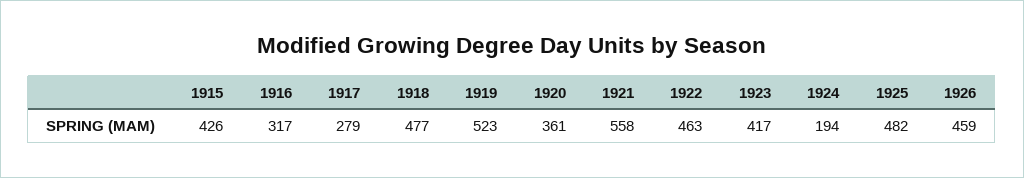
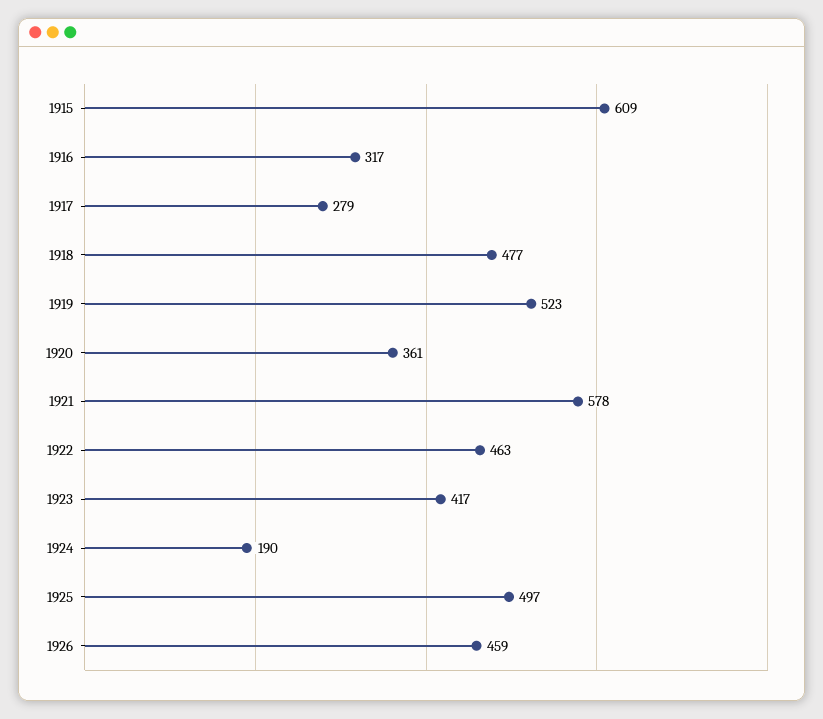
  {
-   "1915": 426,
+   "1915": 609,
    "1916": 317,
    "1917": 279,
    "1918": 477,
    "1919": 523,
    "1920": 361,
-   "1921": 558,
+   "1921": 578,
    "1922": 463,
    "1923": 417,
-   "1924": 194,
+   "1924": 190,
-   "1925": 482,
+   "1925": 497,
    "1926": 459
  }

